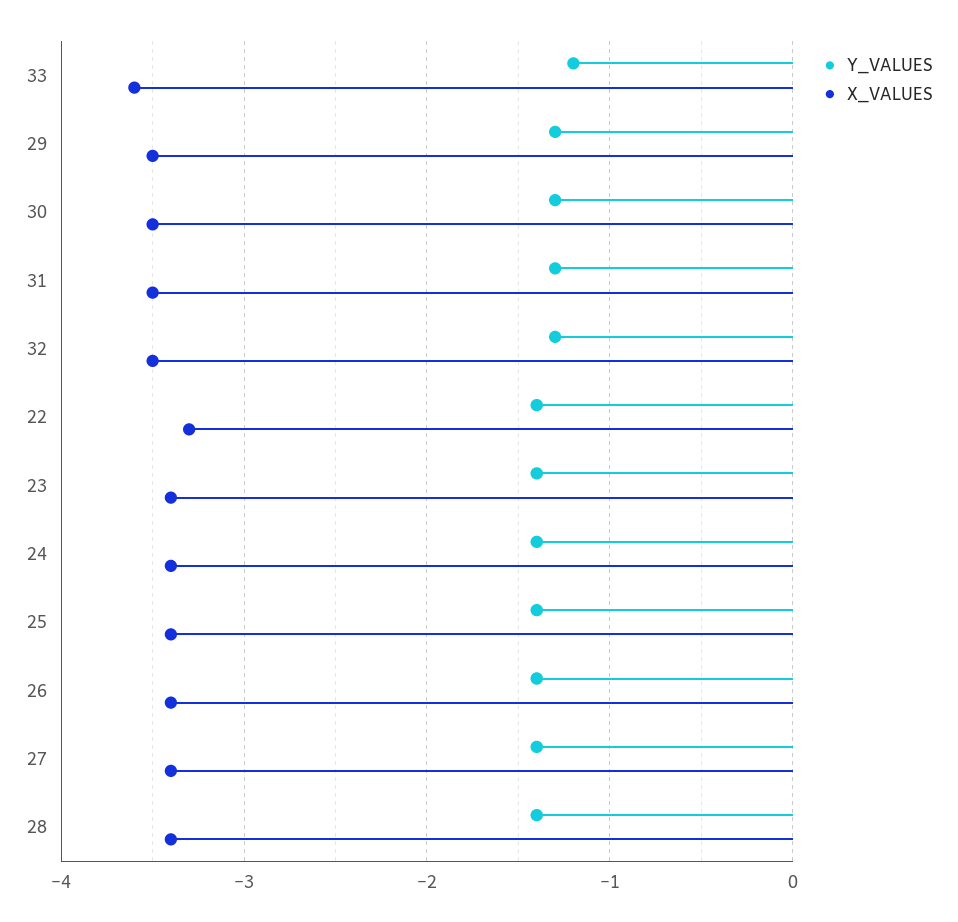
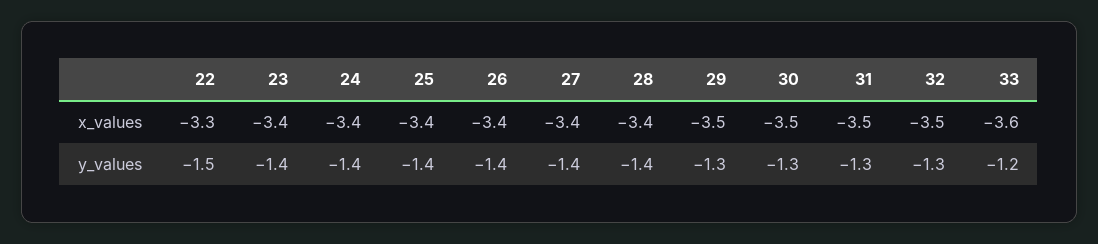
  {
    "Y_VALUES": {
      "33": -1.2,
      "29": -1.3,
      "30": -1.3,
      "31": -1.3,
      "32": -1.3,
-     "22": -1.4,
+     "22": -1.5,
      "23": -1.4,
      "24": -1.4,
      "25": -1.4,
      "26": -1.4,
      "27": -1.4,
      "28": -1.4
    },
    "X_VALUES": {
      "33": -3.6,
      "29": -3.5,
      "30": -3.5,
      "31": -3.5,
      "32": -3.5,
      "22": -3.3,
      "23": -3.4,
      "24": -3.4,
      "25": -3.4,
      "26": -3.4,
      "27": -3.4,
      "28": -3.4
    }
  }

